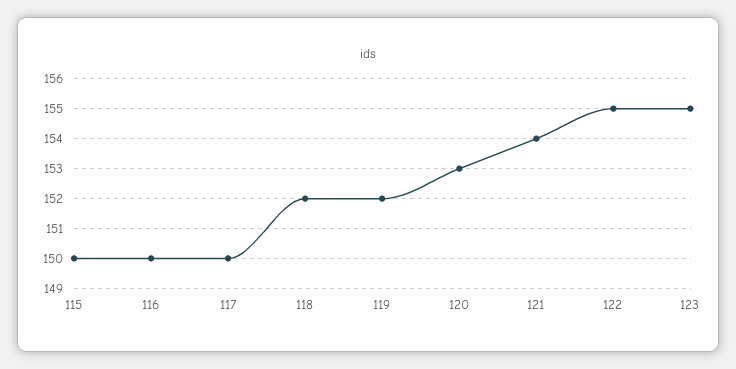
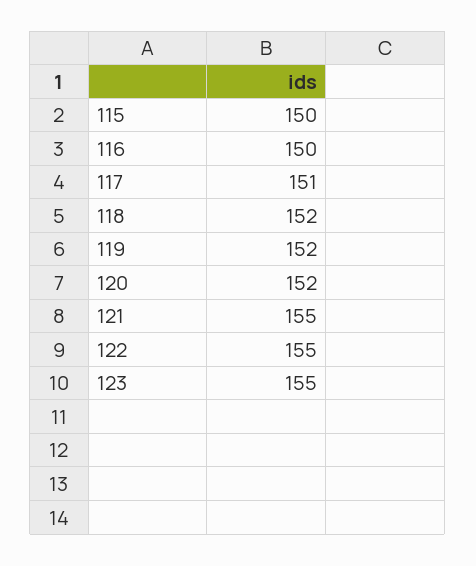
  {
    "115": 150,
    "116": 150,
-   "117": 150,
+   "117": 151,
    "118": 152,
    "119": 152,
-   "120": 153,
+   "120": 152,
-   "121": 154,
+   "121": 155,
    "122": 155,
    "123": 155
  }

